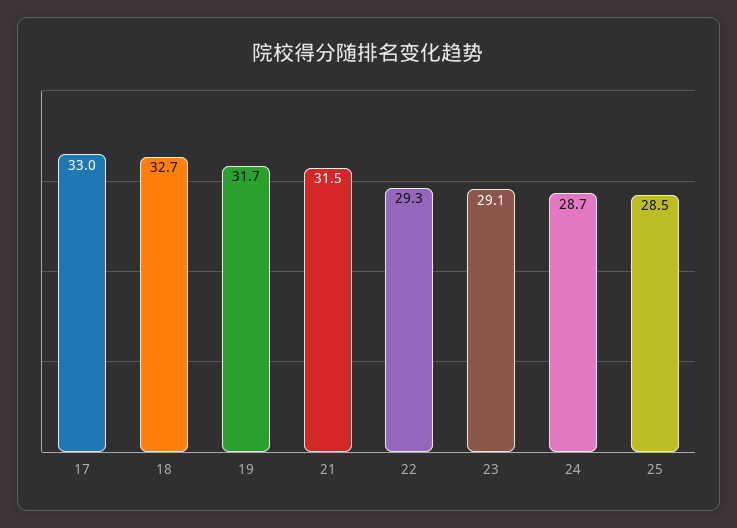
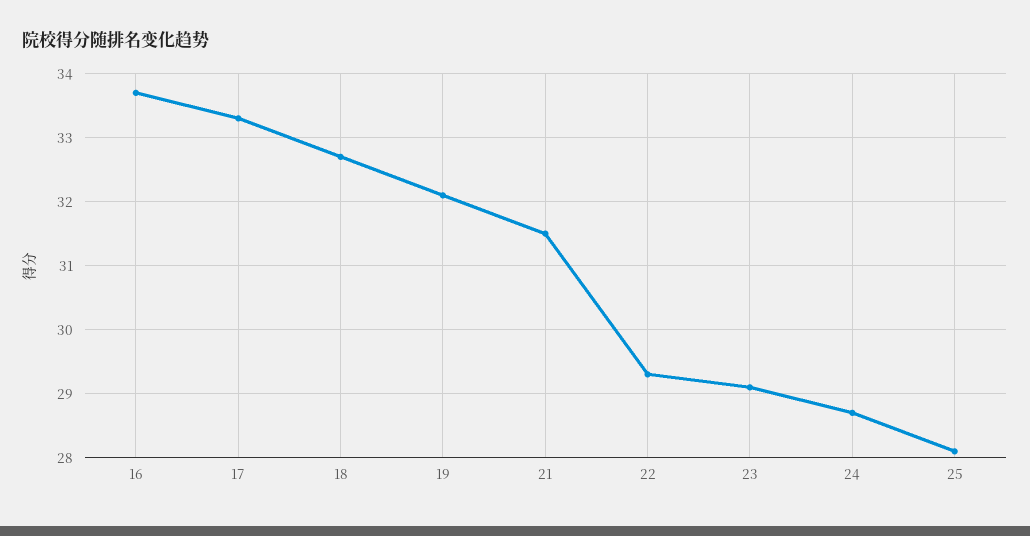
  {
-   "17": 33,
+   "17": 33.3,
    "18": 32.7,
-   "19": 31.7,
+   "19": 32.1,
    "21": 31.5,
    "22": 29.3,
    "23": 29.1,
    "24": 28.7,
-   "25": 28.5
+   "25": 28.1,
+   "16": 33.7
  }

